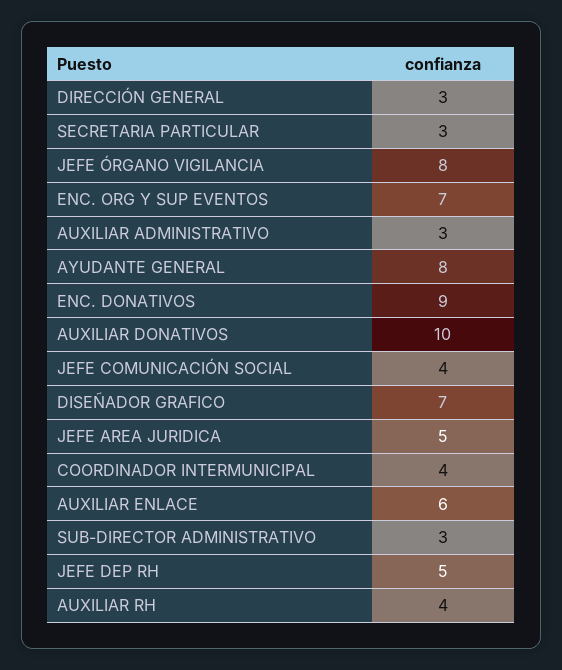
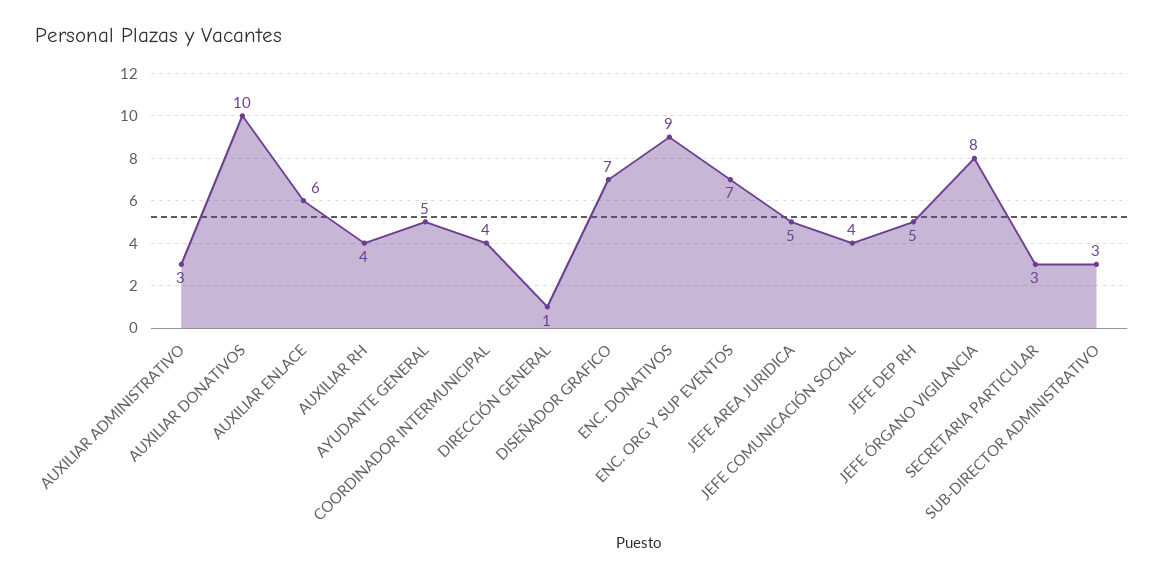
  {
-   "DIRECCIÓN GENERAL": 3,
+   "DIRECCIÓN GENERAL": 1,
    "SECRETARIA PARTICULAR": 3,
    "JEFE ÓRGANO VIGILANCIA": 8,
    "ENC. ORG Y SUP EVENTOS": 7,
    "AUXILIAR ADMINISTRATIVO": 3,
-   "AYUDANTE GENERAL": 8,
+   "AYUDANTE GENERAL": 5,
    "ENC. DONATIVOS": 9,
    "AUXILIAR DONATIVOS": 10,
    "JEFE COMUNICACIÓN SOCIAL": 4,
    "DISEÑADOR GRAFICO": 7,
    "JEFE AREA JURIDICA": 5,
    "COORDINADOR INTERMUNICIPAL": 4,
    "AUXILIAR ENLACE": 6,
    "SUB-DIRECTOR ADMINISTRATIVO": 3,
    "JEFE DEP RH": 5,
    "AUXILIAR RH": 4
  }

